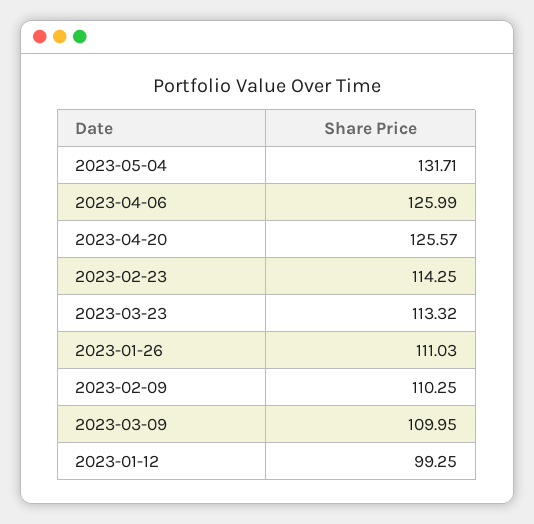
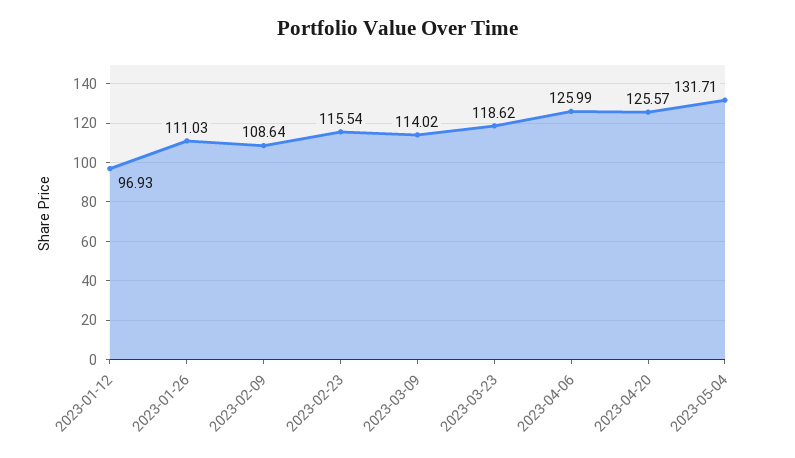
  {
    "2023-05-04": 131.71,
    "2023-04-06": 125.99,
    "2023-04-20": 125.57,
-   "2023-02-23": 114.25,
+   "2023-02-23": 115.54,
-   "2023-03-23": 113.32,
+   "2023-03-23": 118.62,
    "2023-01-26": 111.03,
-   "2023-02-09": 110.25,
+   "2023-02-09": 108.64,
-   "2023-03-09": 109.95,
+   "2023-03-09": 114.02,
-   "2023-01-12": 99.25
+   "2023-01-12": 96.93
  }

